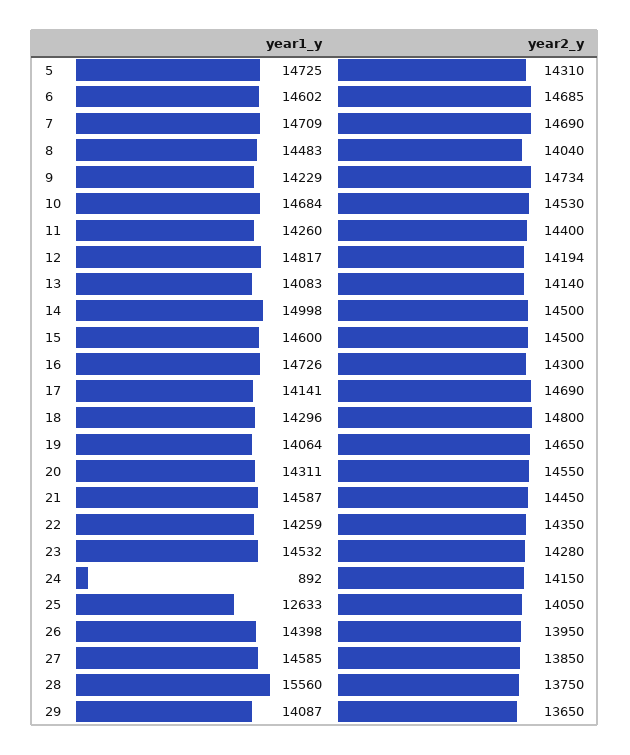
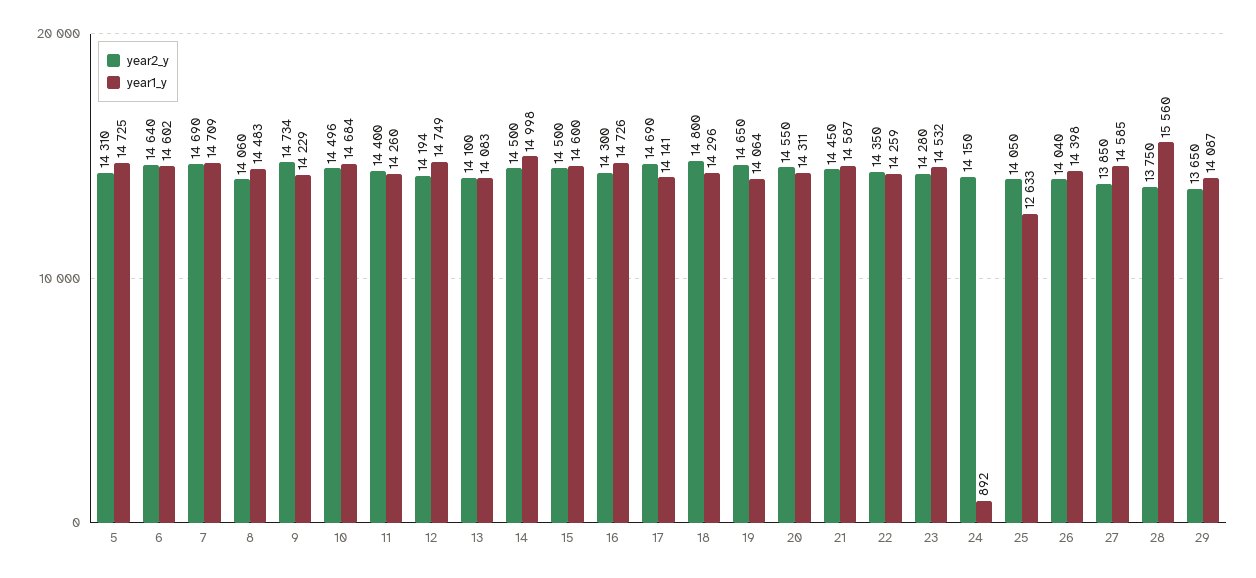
  {
    "year1_y": {
      "5": 14725,
      "6": 14602,
      "7": 14709,
      "8": 14483,
      "9": 14229,
      "10": 14684,
      "11": 14260,
-     "12": 14817,
+     "12": 14749,
      "13": 14083,
      "14": 14998,
      "15": 14600,
      "16": 14726,
      "17": 14141,
      "18": 14296,
      "19": 14064,
      "20": 14311,
      "21": 14587,
      "22": 14259,
      "23": 14532,
      "24": 892,
      "25": 12633,
      "26": 14398,
      "27": 14585,
      "28": 15560,
      "29": 14087
    },
    "year2_y": {
      "5": 14310,
-     "6": 14685,
+     "6": 14640,
      "7": 14690,
-     "8": 14040,
+     "8": 14060,
      "9": 14734,
-     "10": 14530,
+     "10": 14496,
      "11": 14400,
      "12": 14194,
-     "13": 14140,
+     "13": 14100,
      "14": 14500,
      "15": 14500,
      "16": 14300,
      "17": 14690,
      "18": 14800,
      "19": 14650,
      "20": 14550,
      "21": 14450,
      "22": 14350,
      "23": 14280,
      "24": 14150,
      "25": 14050,
-     "26": 13950,
+     "26": 14040,
      "27": 13850,
      "28": 13750,
      "29": 13650
    }
  }

